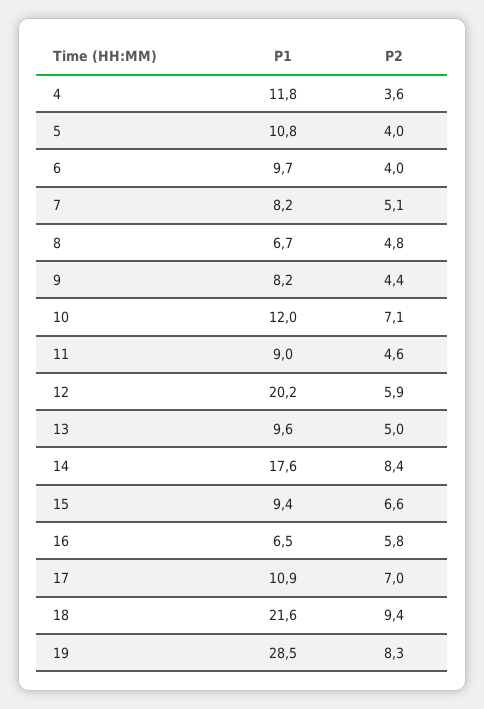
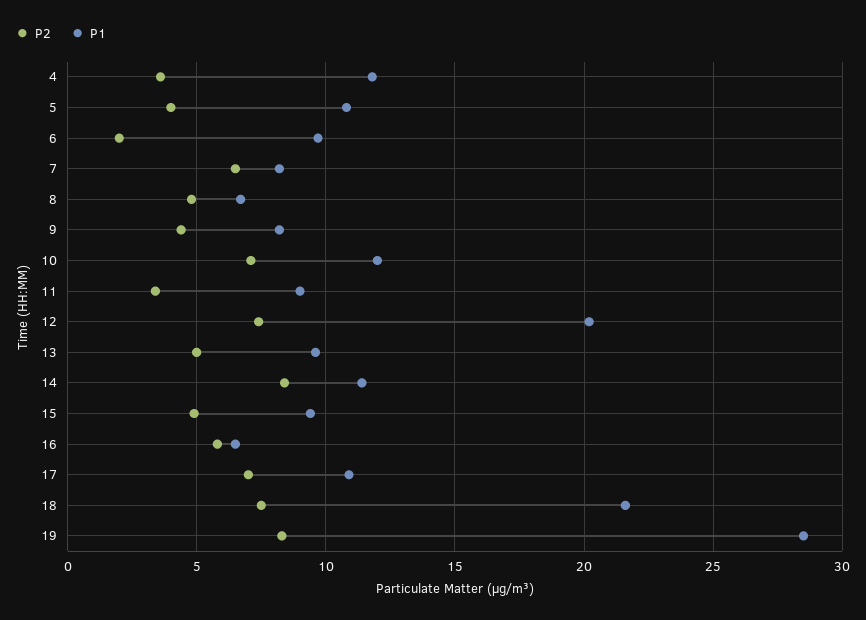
  {
    "P1": {
      "4": 11.8,
      "5": 10.8,
      "6": 9.7,
      "7": 8.2,
      "8": 6.7,
      "9": 8.2,
      "10": 12,
      "11": 9,
      "12": 20.2,
      "13": 9.6,
-     "14": 17.6,
+     "14": 11.5,
      "15": 9.4,
      "16": 6.5,
      "17": 10.9,
      "18": 21.6,
      "19": 28.5
    },
    "P2": {
      "4": 3.6,
      "5": 4,
-     "6": 4,
+     "6": 2,
-     "7": 5.1,
+     "7": 6.5,
      "8": 4.8,
      "9": 4.4,
      "10": 7.1,
-     "11": 4.6,
+     "11": 3.5,
-     "12": 5.9,
+     "12": 7.5,
      "13": 5,
      "14": 8.4,
-     "15": 6.6,
+     "15": 5,
      "16": 5.8,
      "17": 7,
-     "18": 9.4,
+     "18": 7.5,
      "19": 8.3
    }
  }

